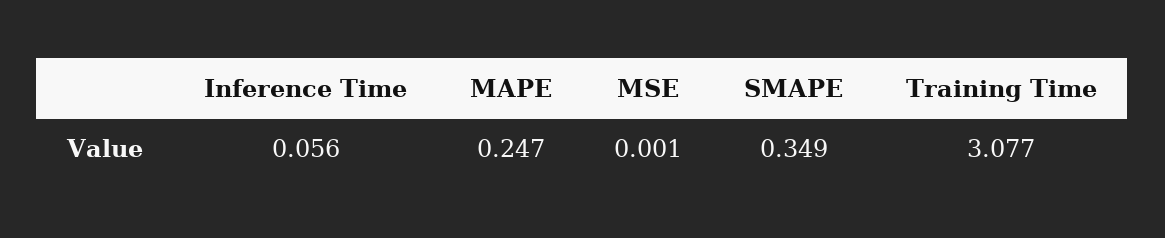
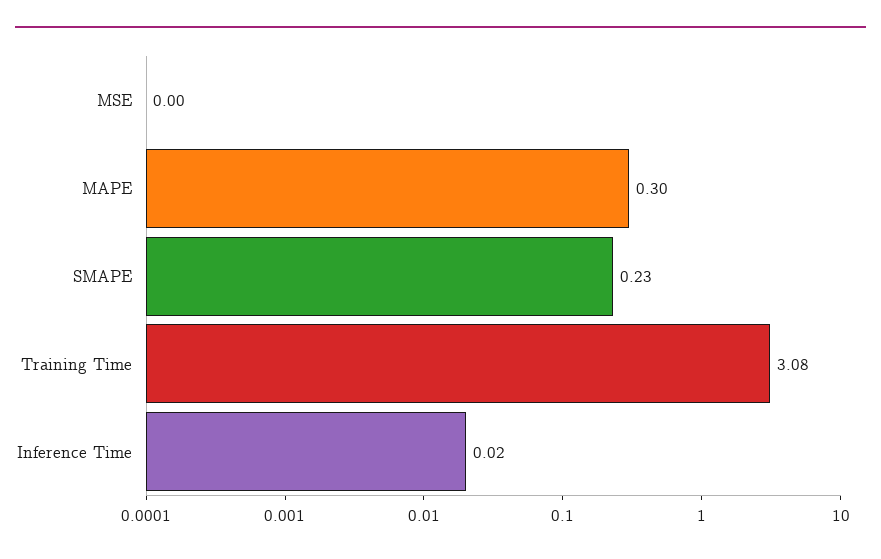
  {
-   "Inference Time": 0.056,
+   "Inference Time": 0.02,
-   "MAPE": 0.247,
+   "MAPE": 0.3,
    "MSE": 0.001,
-   "SMAPE": 0.349,
+   "SMAPE": 0.23,
    "Training Time": 3.077
  }

